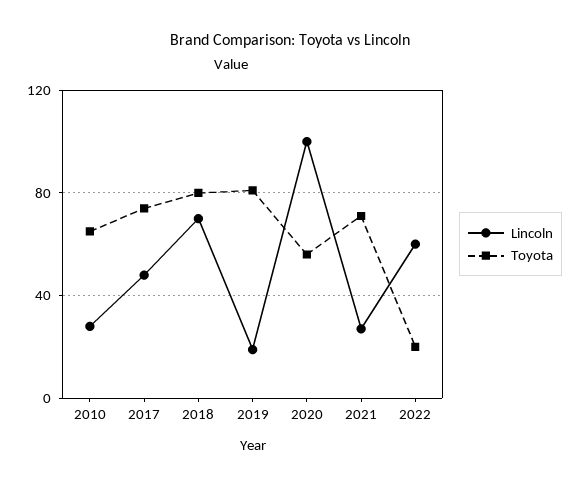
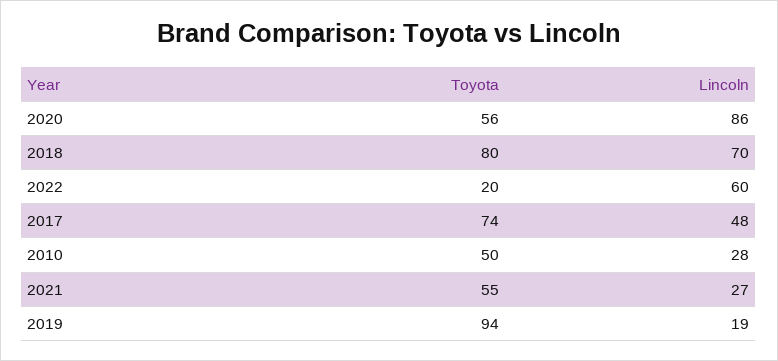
  {
    "Lincoln": {
      "2010": 28,
      "2017": 48,
      "2018": 70,
      "2019": 19,
-     "2020": 100,
+     "2020": 86,
      "2021": 27,
      "2022": 60
    },
    "Toyota": {
-     "2010": 65,
+     "2010": 50,
      "2017": 74,
      "2018": 80,
-     "2019": 80,
+     "2019": 94,
      "2020": 56,
-     "2021": 70,
+     "2021": 55,
      "2022": 20
    }
  }

